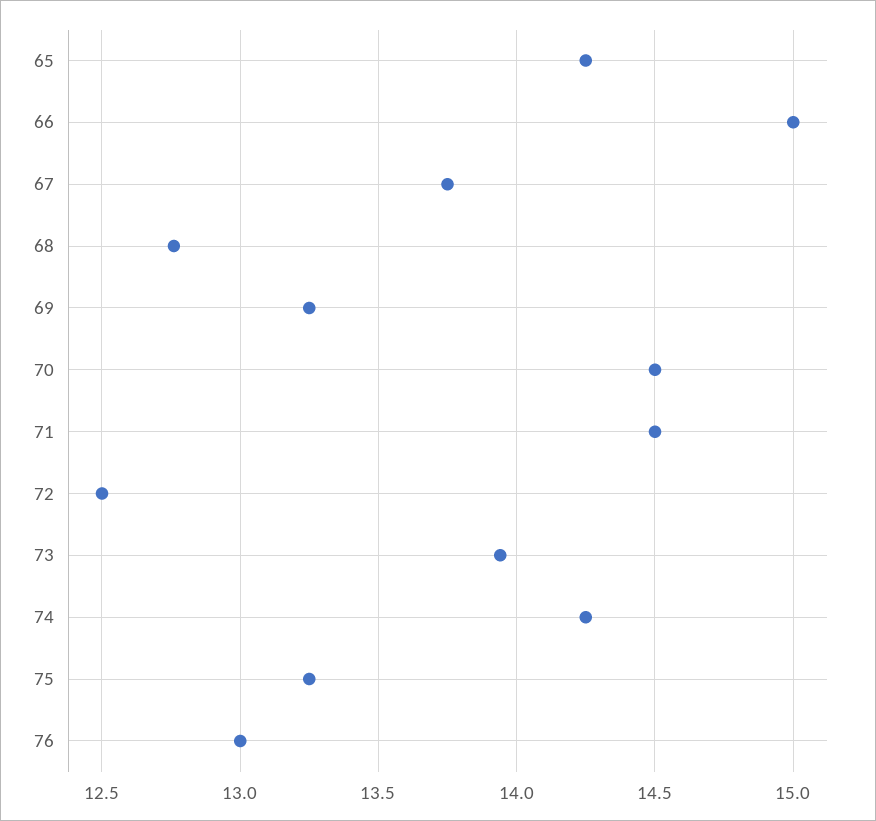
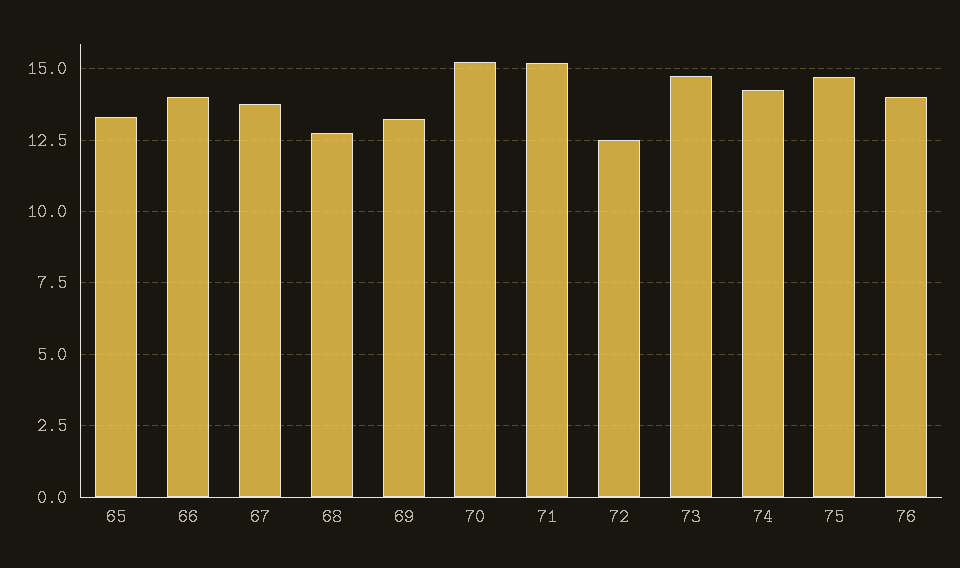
  {
-   "65": 14.25,
+   "65": 13.25,
-   "66": 15,
+   "66": 14,
    "67": 13.75,
    "68": 12.75,
    "69": 13.25,
-   "70": 14.5,
+   "70": 15.25,
-   "71": 14.5,
+   "71": 15.25,
    "72": 12.5,
-   "73": 13.95,
+   "73": 14.75,
    "74": 14.25,
-   "75": 13.25,
+   "75": 14.75,
-   "76": 13
+   "76": 14
  }

